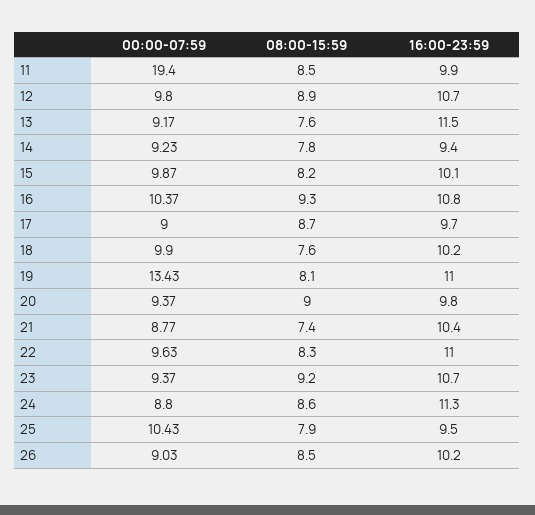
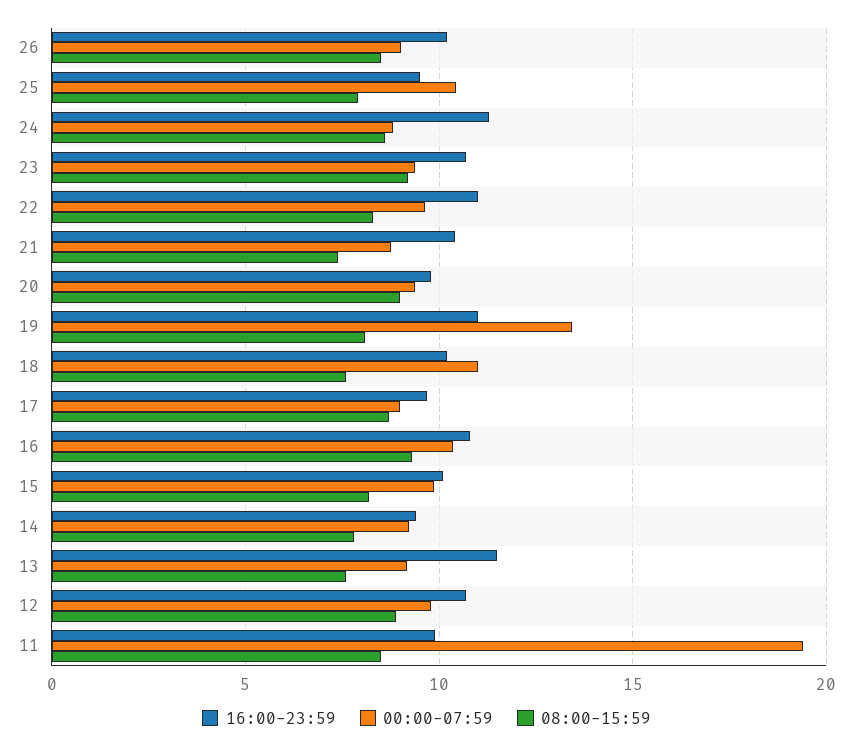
  {
    "00:00-07:59": {
      "11": 19.4,
      "12": 9.8,
      "13": 9.17,
      "14": 9.23,
      "15": 9.87,
      "16": 10.37,
      "17": 9,
-     "18": 9.9,
+     "18": 11,
      "19": 13.43,
      "20": 9.37,
      "21": 8.77,
      "22": 9.63,
      "23": 9.37,
      "24": 8.8,
      "25": 10.43,
      "26": 9.03
    },
    "08:00-15:59": {
      "11": 8.5,
      "12": 8.9,
      "13": 7.6,
      "14": 7.8,
      "15": 8.2,
      "16": 9.3,
      "17": 8.7,
      "18": 7.6,
      "19": 8.1,
      "20": 9,
      "21": 7.4,
      "22": 8.3,
      "23": 9.2,
      "24": 8.6,
      "25": 7.9,
      "26": 8.5
    },
    "16:00-23:59": {
      "11": 9.9,
      "12": 10.7,
      "13": 11.5,
      "14": 9.4,
      "15": 10.1,
      "16": 10.8,
      "17": 9.7,
      "18": 10.2,
      "19": 11,
      "20": 9.8,
      "21": 10.4,
      "22": 11,
      "23": 10.7,
      "24": 11.3,
      "25": 9.5,
      "26": 10.2
    }
  }

